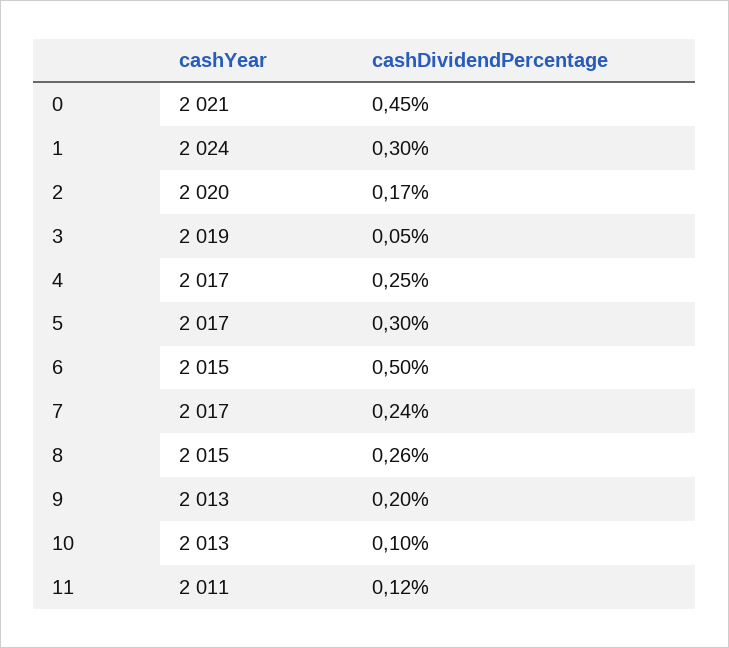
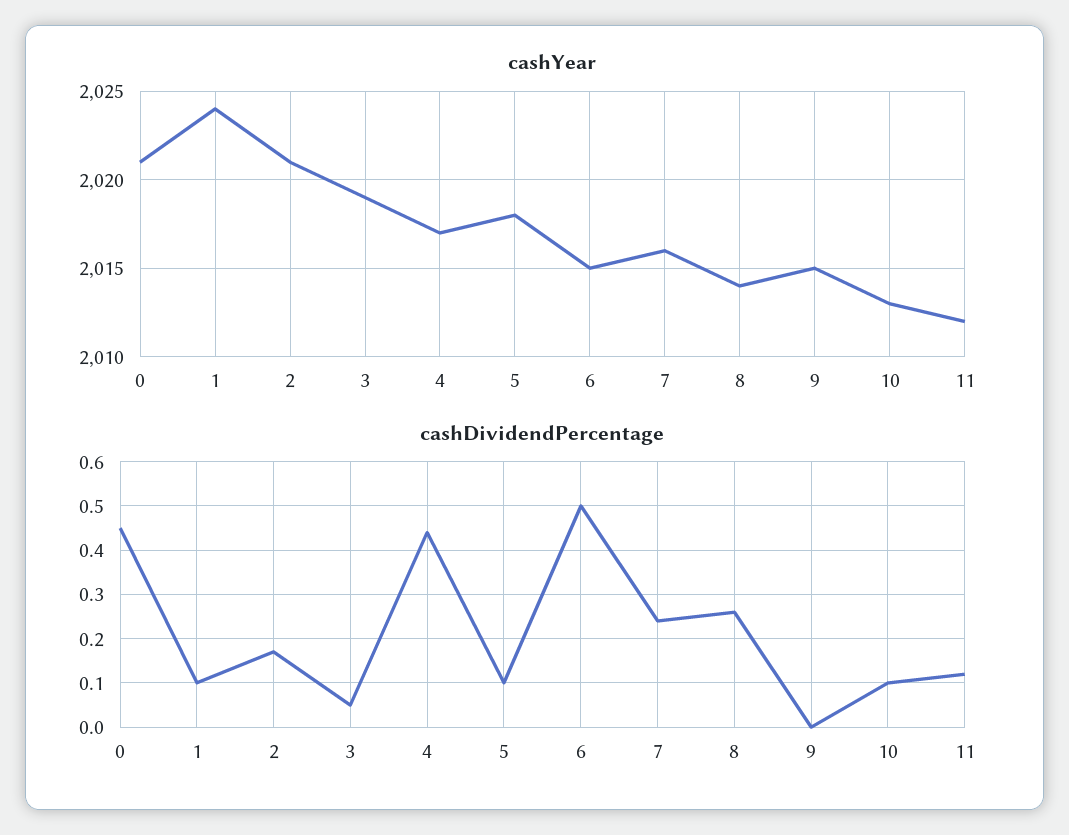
  {
    "cashYear": {
      "0": 2021,
      "1": 2024,
-     "2": 2020,
+     "2": 2021,
      "3": 2019,
      "4": 2017,
-     "5": 2017,
+     "5": 2018,
      "6": 2015,
-     "7": 2017,
+     "7": 2016,
-     "8": 2015,
+     "8": 2014,
-     "9": 2013,
+     "9": 2015,
      "10": 2013,
-     "11": 2011
+     "11": 2012
    },
    "cashDividendPercentage": {
      "0": 0.45,
-     "1": 0.3,
+     "1": 0.1,
      "2": 0.17,
      "3": 0.05,
-     "4": 0.25,
+     "4": 0.45,
-     "5": 0.3,
+     "5": 0.1,
      "6": 0.5,
      "7": 0.24,
      "8": 0.26,
-     "9": 0.2,
+     "9": 0,
      "10": 0.1,
      "11": 0.12
    }
  }

